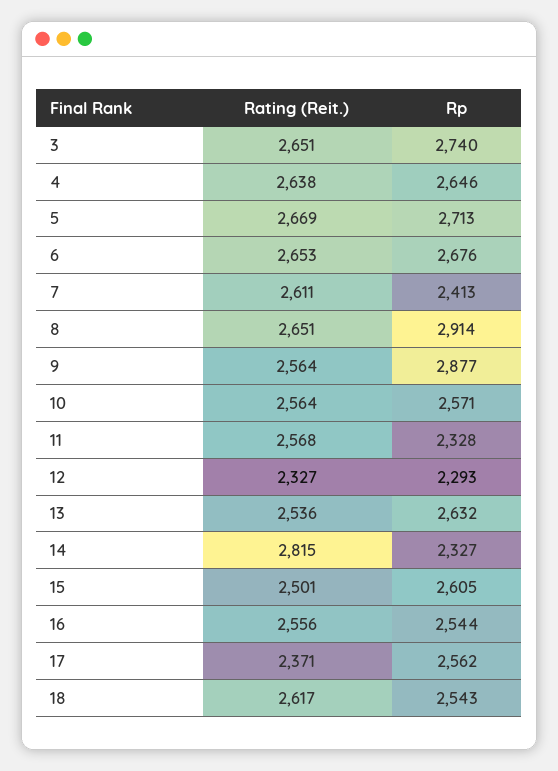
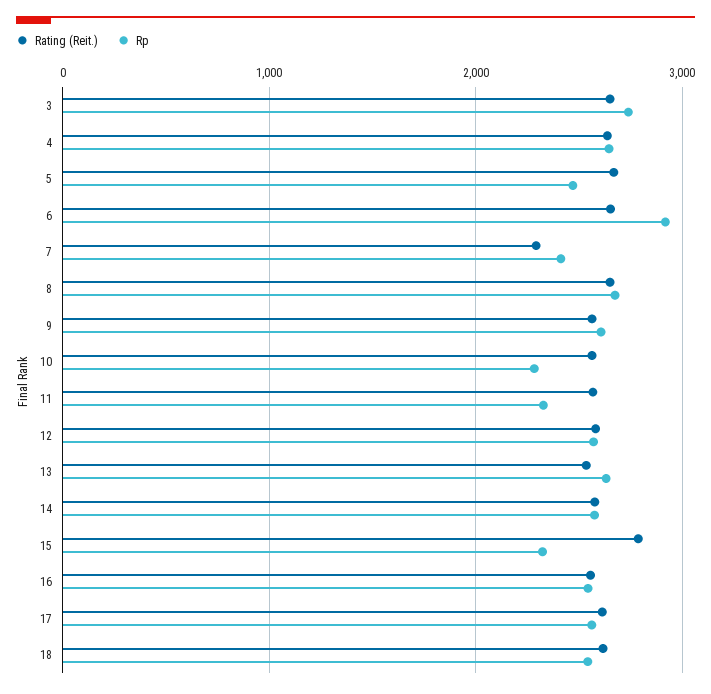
  {
    "Rating (Reit.)": {
      "3": 2651,
      "4": 2638,
      "5": 2669,
      "6": 2653,
-     "7": 2611,
+     "7": 2300,
      "8": 2651,
      "9": 2564,
      "10": 2564,
      "11": 2568,
-     "12": 2327,
+     "12": 2600,
      "13": 2536,
-     "14": 2815,
+     "14": 2600,
-     "15": 2501,
+     "15": 2800,
      "16": 2556,
-     "17": 2371,
+     "17": 2600,
      "18": 2617
    },
    "Rp": {
      "3": 2740,
      "4": 2646,
-     "5": 2713,
+     "5": 2500,
-     "6": 2676,
+     "6": 2900,
      "7": 2413,
-     "8": 2914,
+     "8": 2700,
-     "9": 2877,
+     "9": 2600,
-     "10": 2571,
+     "10": 2300,
      "11": 2328,
-     "12": 2293,
+     "12": 2600,
      "13": 2632,
-     "14": 2327,
+     "14": 2600,
-     "15": 2605,
+     "15": 2300,
      "16": 2544,
      "17": 2562,
      "18": 2543
    }
  }

